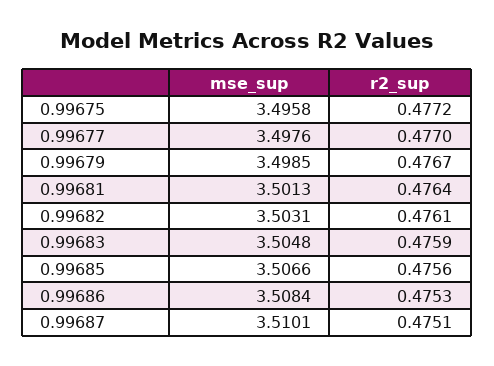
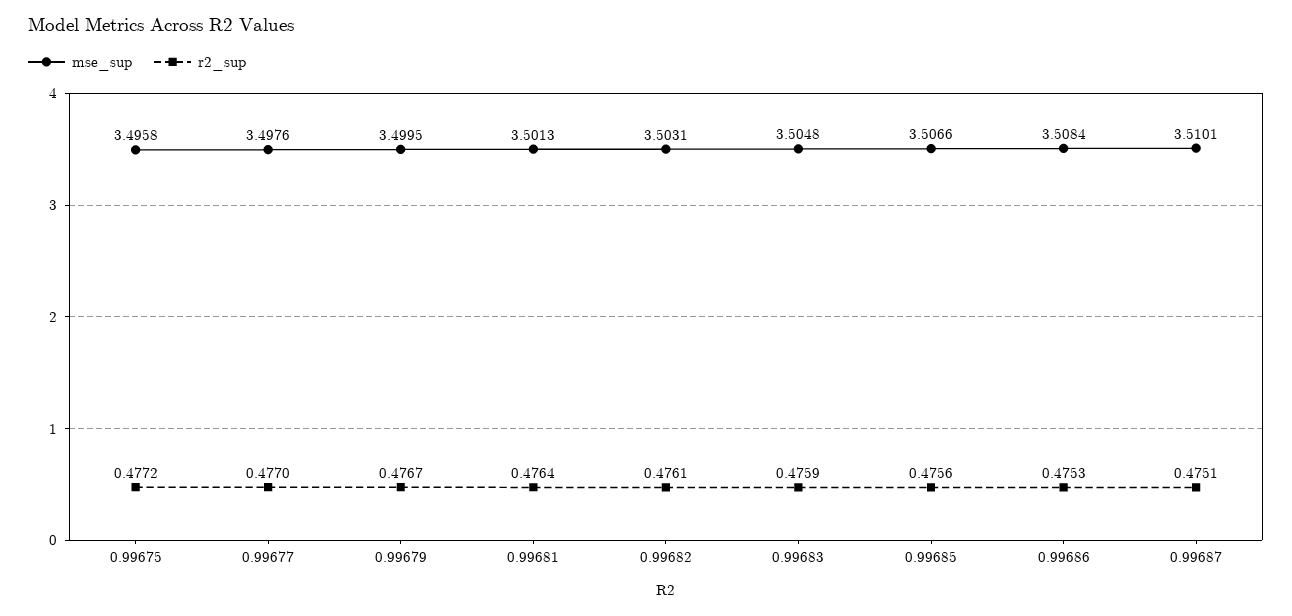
  {
    "mse_sup": {
      "0.99675": 3.4958,
      "0.99677": 3.4976,
-     "0.99679": 3.4985,
+     "0.99679": 3.4995,
      "0.99681": 3.5013,
      "0.99682": 3.5031,
      "0.99683": 3.5048,
      "0.99685": 3.5066,
      "0.99686": 3.5084,
      "0.99687": 3.5101
    },
    "r2_sup": {
      "0.99675": 0.4772,
      "0.99677": 0.477,
      "0.99679": 0.4767,
      "0.99681": 0.4764,
      "0.99682": 0.4761,
      "0.99683": 0.4759,
      "0.99685": 0.4756,
      "0.99686": 0.4753,
      "0.99687": 0.4751
    }
  }

